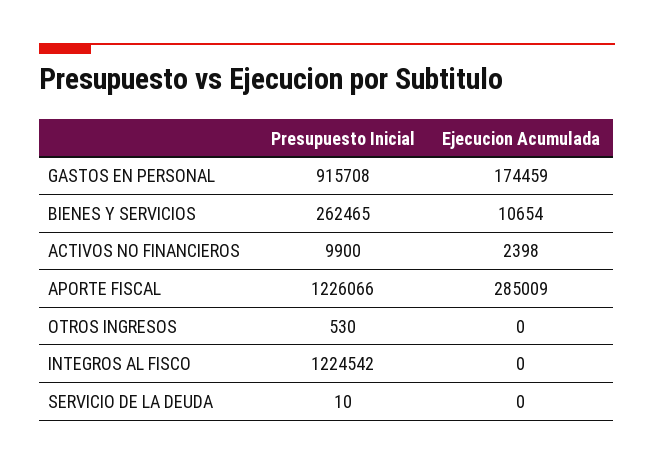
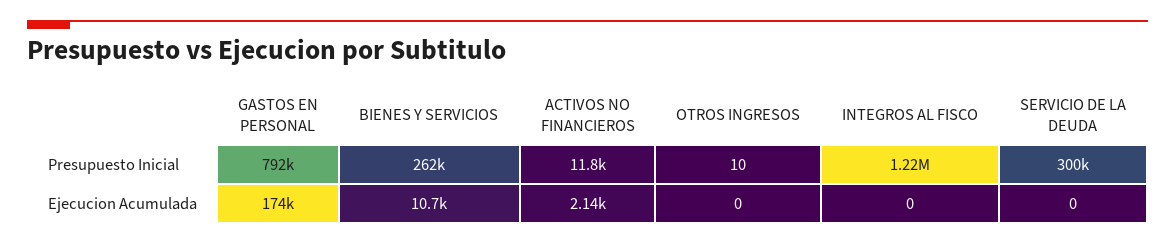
  {
    "Presupuesto Inicial": {
-     "GASTOS EN PERSONAL": 915708,
+     "GASTOS EN PERSONAL": 792000,
      "BIENES Y SERVICIOS": 262465,
-     "ACTIVOS NO FINANCIEROS": 9900,
+     "ACTIVOS NO FINANCIEROS": 11800,
-     "APORTE FISCAL": 1226066,
-     "OTROS INGRESOS": 530,
+     "OTROS INGRESOS": 10,
      "INTEGROS AL FISCO": 1224542,
-     "SERVICIO DE LA DEUDA": 10
+     "SERVICIO DE LA DEUDA": 300000
    },
    "Ejecucion Acumulada": {
      "GASTOS EN PERSONAL": 174459,
      "BIENES Y SERVICIOS": 10654,
-     "ACTIVOS NO FINANCIEROS": 2398,
+     "ACTIVOS NO FINANCIEROS": 2140,
-     "APORTE FISCAL": 285009,
      "OTROS INGRESOS": 0,
      "INTEGROS AL FISCO": 0,
      "SERVICIO DE LA DEUDA": 0
    }
  }

